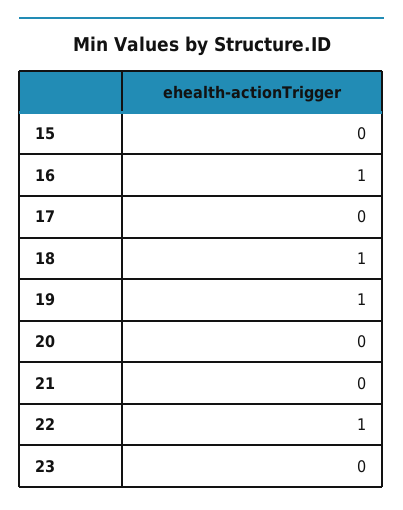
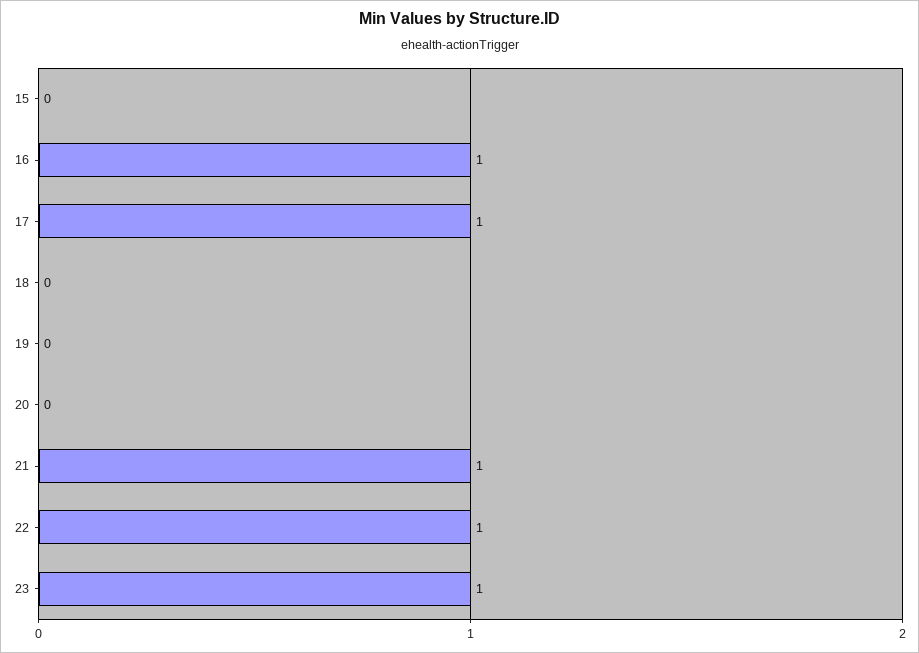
  {
    "15": 0,
    "16": 1,
-   "17": 0,
+   "17": 1,
-   "18": 1,
+   "18": 0,
-   "19": 1,
+   "19": 0,
    "20": 0,
-   "21": 0,
+   "21": 1,
    "22": 1,
-   "23": 0
+   "23": 1
  }

